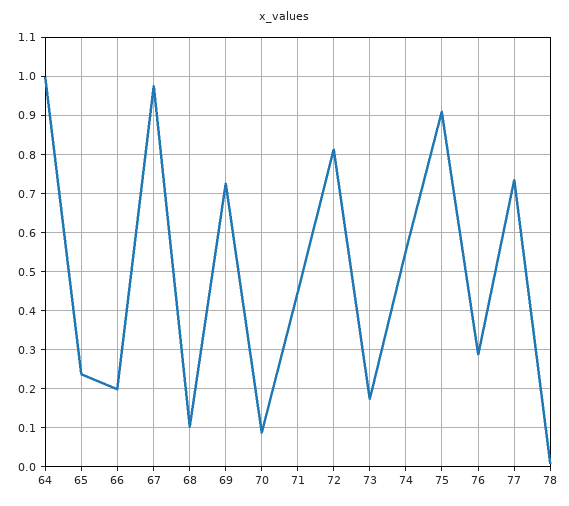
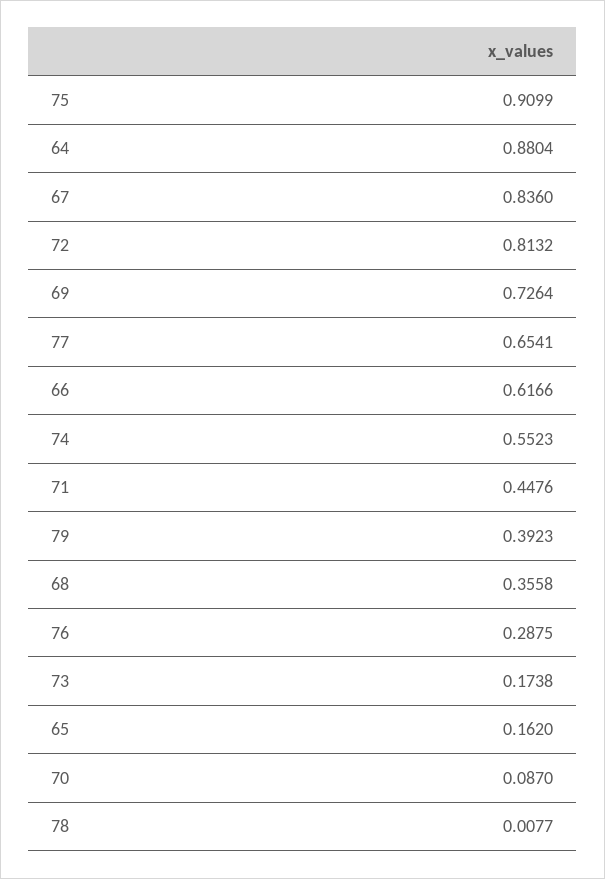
  {
-   "64": 1,
+   "64": 0.8804,
-   "65": 0.24,
+   "65": 0.162,
-   "66": 0.2,
+   "66": 0.6166,
-   "67": 0.98,
+   "67": 0.836,
-   "68": 0.1,
+   "68": 0.3558,
    "69": 0.7264,
    "70": 0.087,
    "71": 0.4476,
    "72": 0.8132,
    "73": 0.1738,
    "74": 0.5523,
    "75": 0.9099,
    "76": 0.2875,
-   "77": 0.74,
+   "77": 0.6541,
-   "78": 0.0077
+   "78": 0.0077,
+   "79": 0.3923
  }

